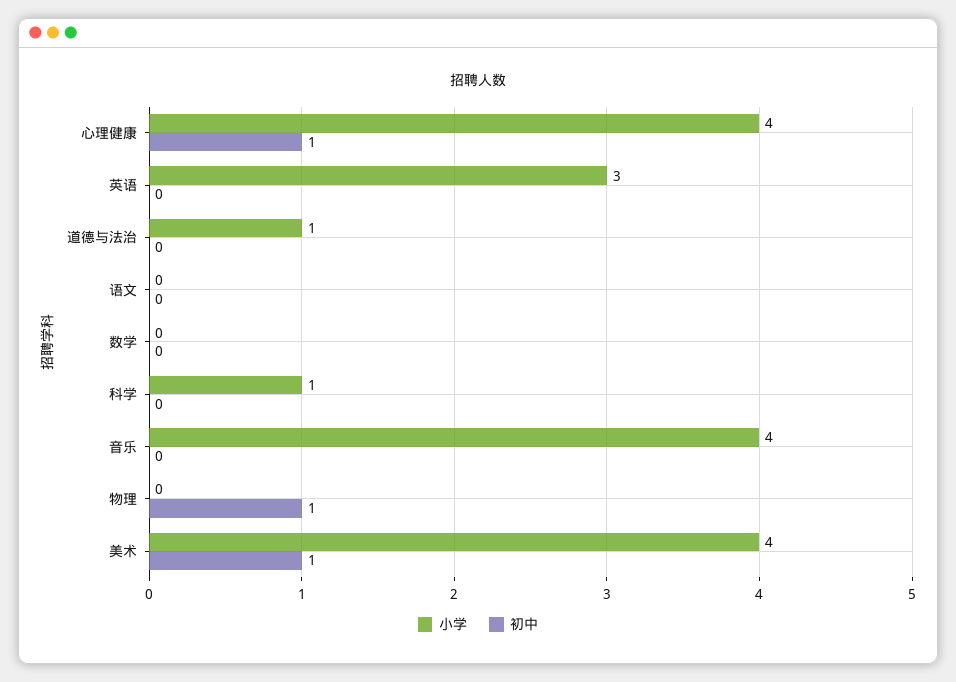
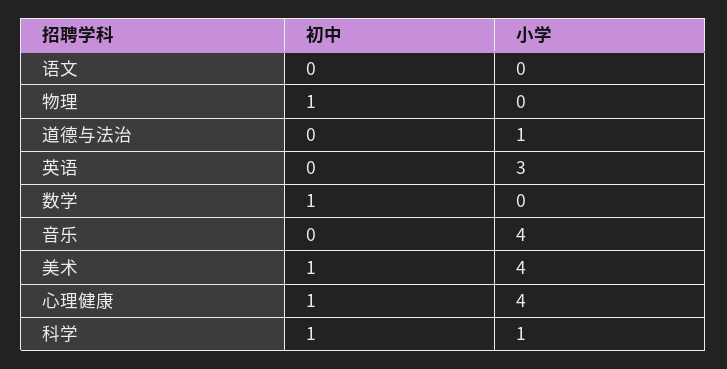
  {
    "小学": {
      "心理健康": 4,
      "英语": 3,
      "道德与法治": 1,
      "语文": 0,
      "数学": 0,
      "科学": 1,
      "音乐": 4,
      "物理": 0,
      "美术": 4
    },
    "初中": {
      "心理健康": 1,
      "英语": 0,
      "道德与法治": 0,
      "语文": 0,
-     "数学": 0,
+     "数学": 1,
-     "科学": 0,
+     "科学": 1,
      "音乐": 0,
      "物理": 1,
      "美术": 1
    }
  }

